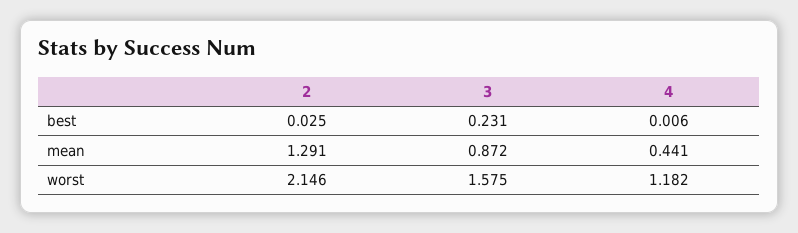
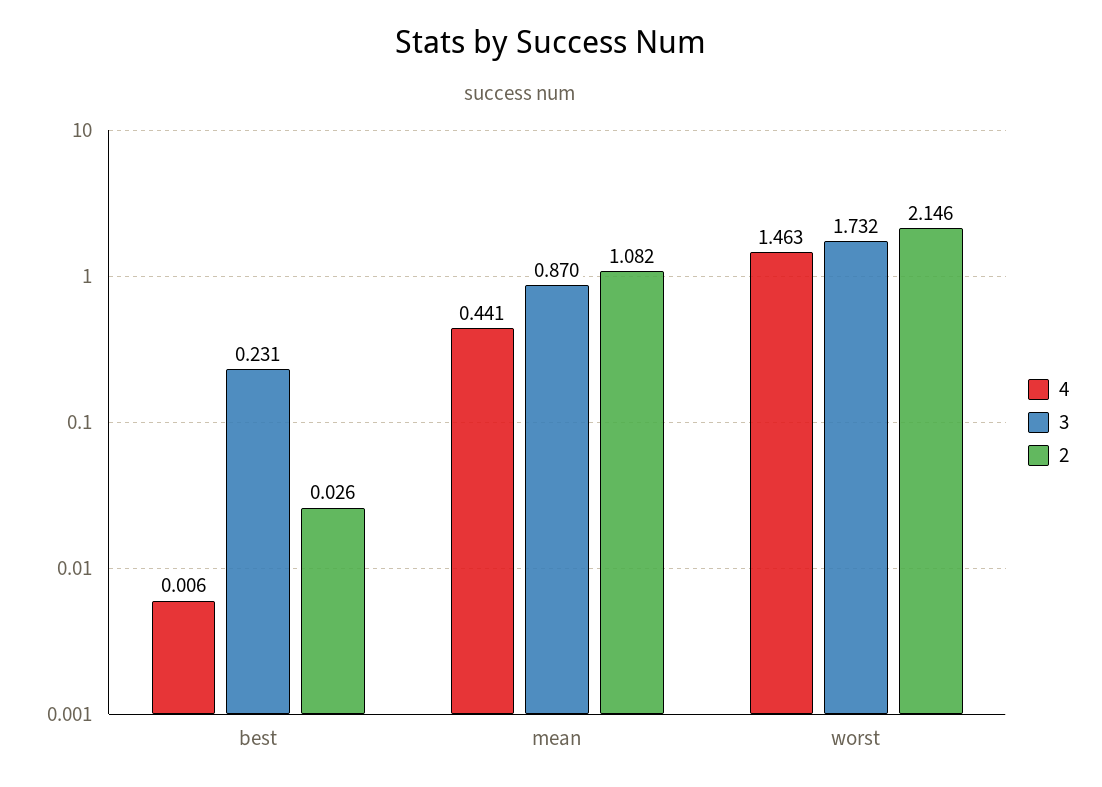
  {
    "2": {
-     "best": 0.025,
+     "best": 0.026,
-     "mean": 1.291,
+     "mean": 1.082,
      "worst": 2.146
    },
    "3": {
      "best": 0.231,
-     "mean": 0.872,
+     "mean": 0.87,
-     "worst": 1.575
+     "worst": 1.732
    },
    "4": {
      "best": 0.006,
      "mean": 0.441,
-     "worst": 1.182
+     "worst": 1.463
    }
  }

